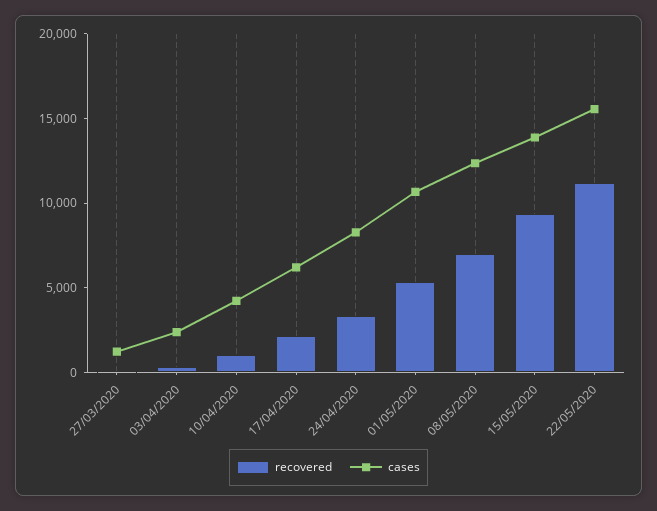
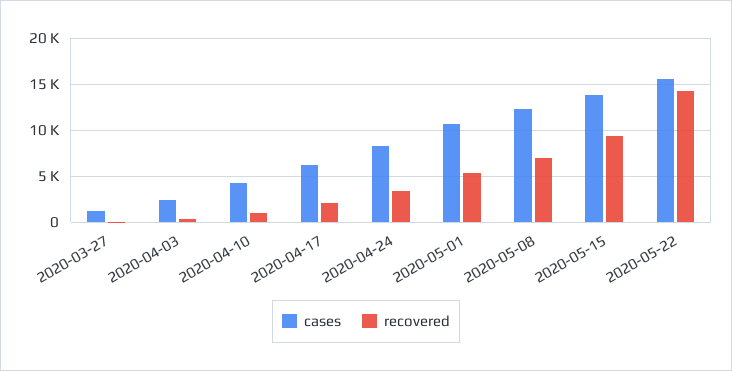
  {
    "recovered": {
      "27/03/2020": 0,
      "03/04/2020": 0,
      "10/04/2020": 1000,
      "17/04/2020": 2000,
      "24/04/2020": 3000,
      "01/05/2020": 5000,
      "08/05/2020": 7000,
      "15/05/2020": 9000,
-     "22/05/2020": 11000
+     "22/05/2020": 14000
    },
    "cases": {
      "27/03/2020": 1000,
      "03/04/2020": 2000,
      "10/04/2020": 4000,
      "17/04/2020": 6000,
      "24/04/2020": 8000,
      "01/05/2020": 11000,
      "08/05/2020": 12000,
      "15/05/2020": 14000,
      "22/05/2020": 16000
    }
  }

